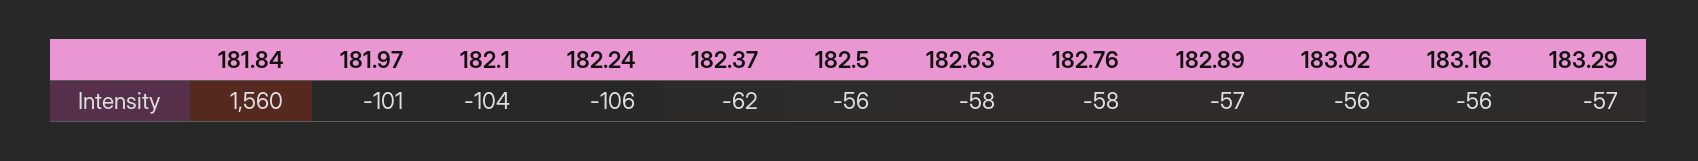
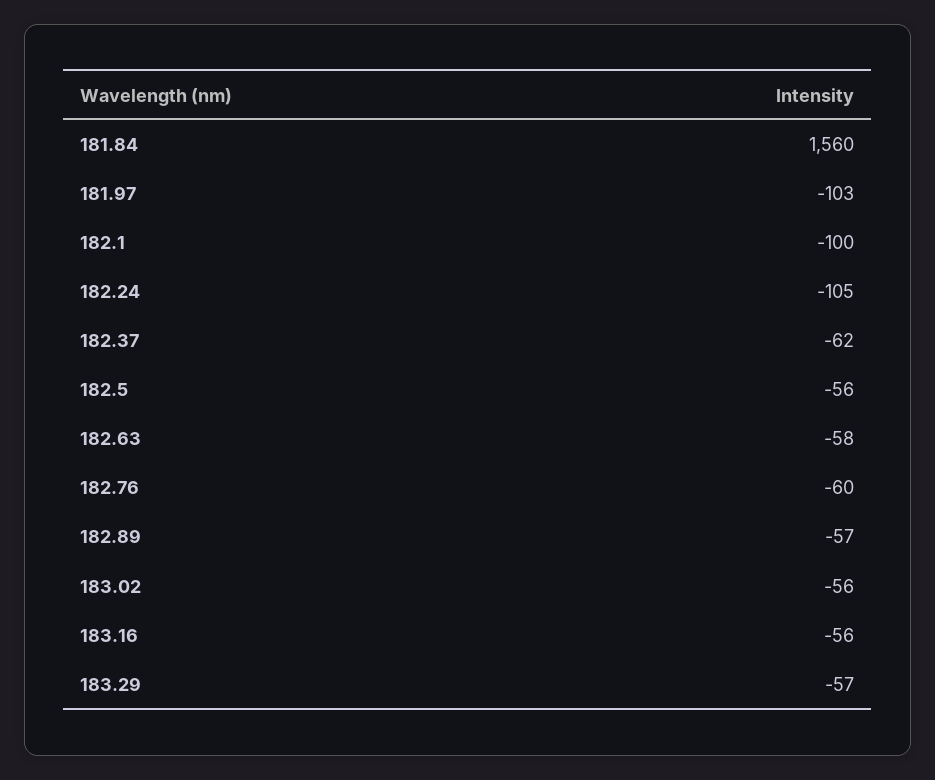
  {
    "181.84": 1560,
-   "181.97": -101,
+   "181.97": -103,
-   "182.1": -104,
+   "182.1": -100,
-   "182.24": -106,
+   "182.24": -105,
    "182.37": -62,
    "182.5": -56,
    "182.63": -58,
-   "182.76": -58,
+   "182.76": -60,
    "182.89": -57,
    "183.02": -56,
    "183.16": -56,
    "183.29": -57
  }

